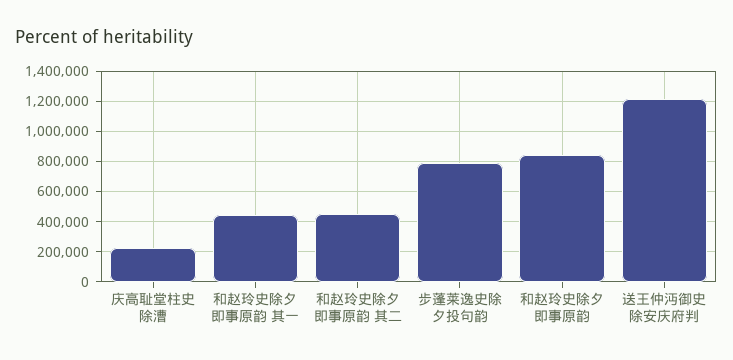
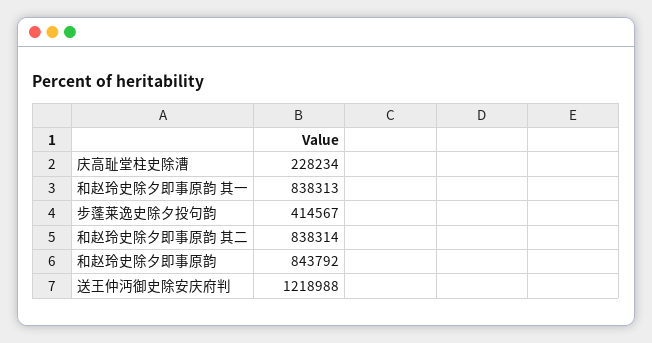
  {
    "庆高耻堂柱史除漕": 228234,
-   "和赵玲史除夕即事原韵 其一": 450000,
+   "和赵玲史除夕即事原韵 其一": 838313,
-   "和赵玲史除夕即事原韵 其二": 450000,
+   "和赵玲史除夕即事原韵 其二": 838314,
-   "步蓬莱逸史除夕投句韵": 800000,
+   "步蓬莱逸史除夕投句韵": 414567,
    "和赵玲史除夕即事原韵": 843792,
    "送王仲沔御史除安庆府判": 1218988
  }

